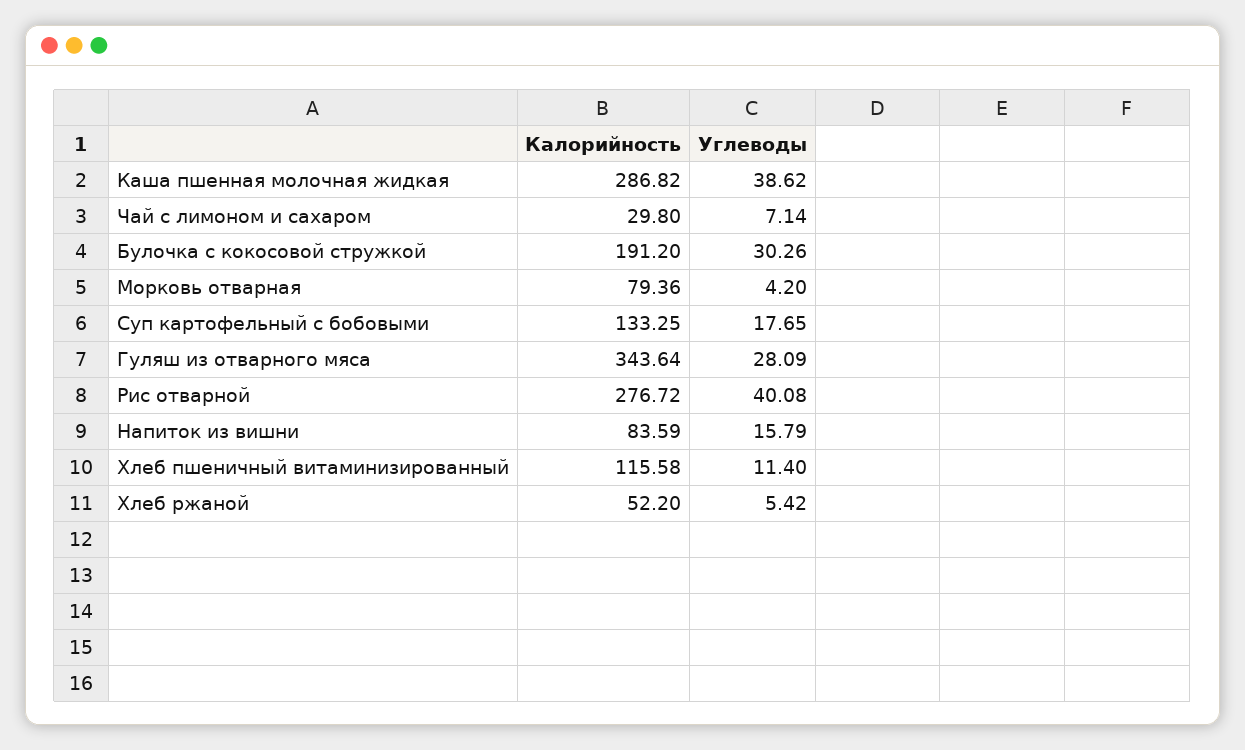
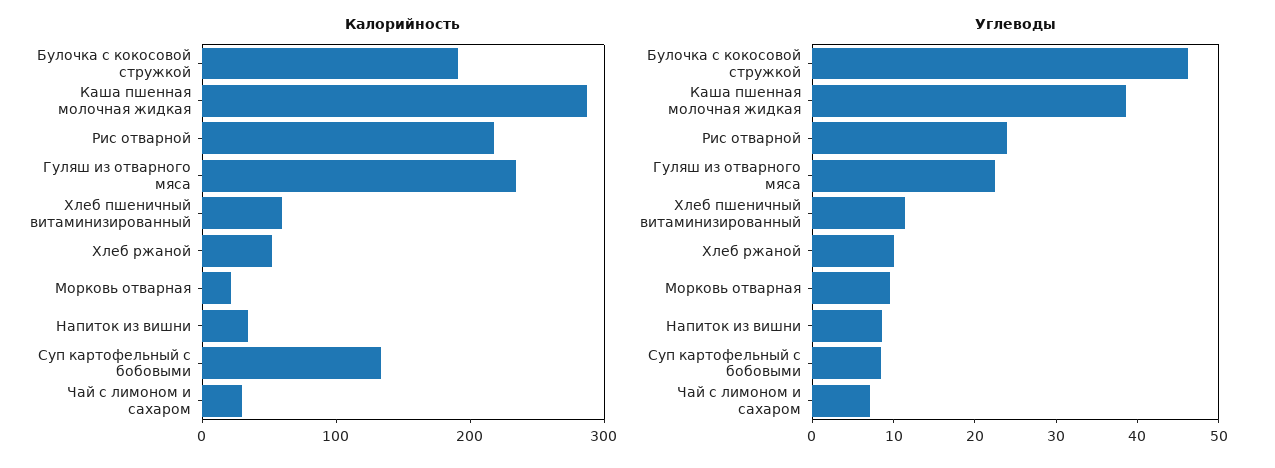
  {
    "Калорийность": {
      "Каша пшенная молочная жидкая": 286.82,
      "Чай с лимоном и сахаром": 29.8,
      "Булочка с кокосовой стружкой": 191.2,
-     "Морковь отварная": 79.36,
+     "Морковь отварная": 20,
      "Суп картофельный с бобовыми": 133.25,
-     "Гуляш из отварного мяса": 343.64,
+     "Гуляш из отварного мяса": 240,
-     "Рис отварной": 276.72,
+     "Рис отварной": 220,
-     "Напиток из вишни": 83.59,
+     "Напиток из вишни": 40,
-     "Хлеб пшеничный витаминизированный": 115.58,
+     "Хлеб пшеничный витаминизированный": 60,
      "Хлеб ржаной": 52.2
    },
    "Углеводы": {
      "Каша пшенная молочная жидкая": 38.62,
      "Чай с лимоном и сахаром": 7.14,
-     "Булочка с кокосовой стружкой": 30.26,
+     "Булочка с кокосовой стружкой": 46,
-     "Морковь отварная": 4.2,
+     "Морковь отварная": 10,
-     "Суп картофельный с бобовыми": 17.65,
+     "Суп картофельный с бобовыми": 8,
-     "Гуляш из отварного мяса": 28.09,
+     "Гуляш из отварного мяса": 22,
-     "Рис отварной": 40.08,
+     "Рис отварной": 24,
-     "Напиток из вишни": 15.79,
+     "Напиток из вишни": 8,
      "Хлеб пшеничный витаминизированный": 11.4,
-     "Хлеб ржаной": 5.42
+     "Хлеб ржаной": 10
    }
  }

